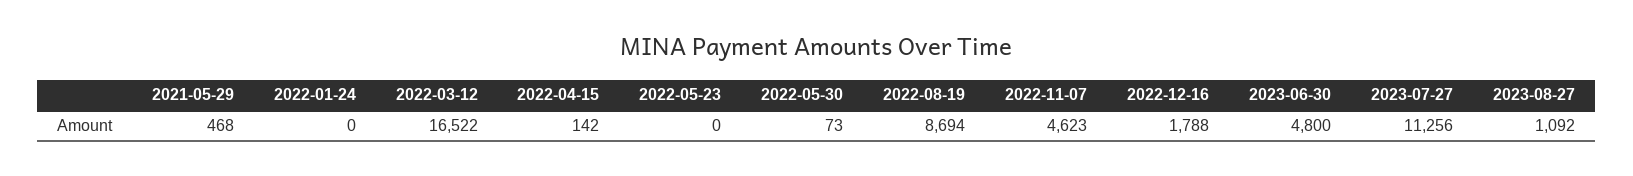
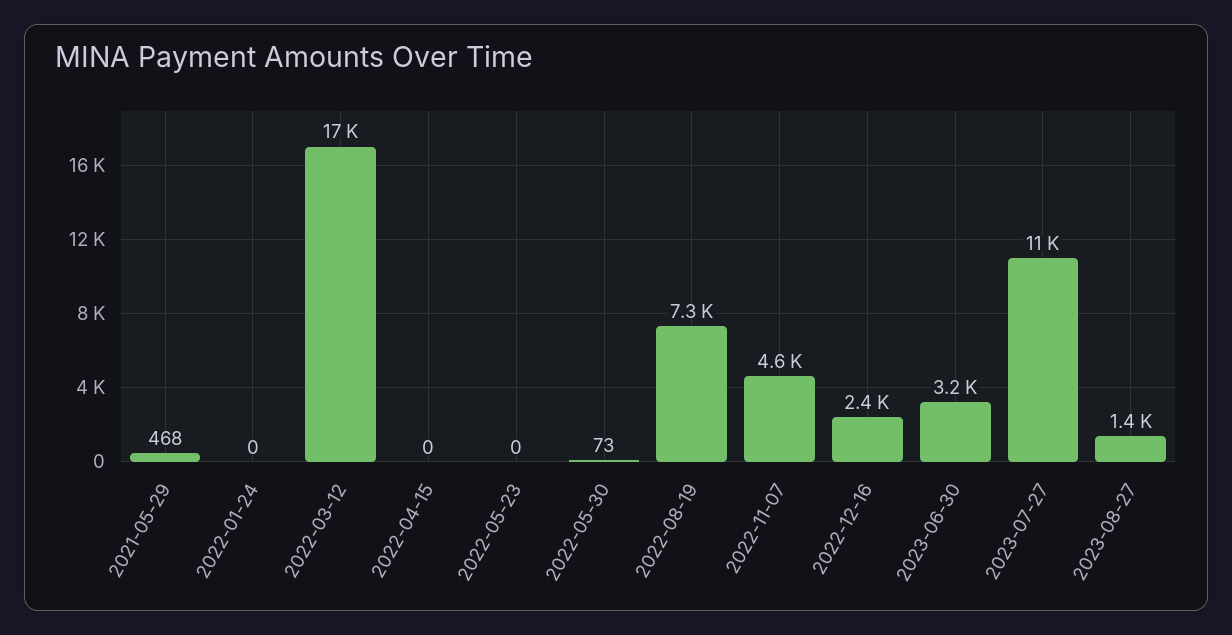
  {
    "2021-05-29": 468,
    "2022-01-24": 0,
    "2022-03-12": 16522,
-   "2022-04-15": 142,
+   "2022-04-15": 0,
    "2022-05-23": 0,
    "2022-05-30": 73,
-   "2022-08-19": 8694,
+   "2022-08-19": 7300,
    "2022-11-07": 4623,
-   "2022-12-16": 1788,
+   "2022-12-16": 2400,
-   "2023-06-30": 4800,
+   "2023-06-30": 3200,
    "2023-07-27": 11256,
-   "2023-08-27": 1092
+   "2023-08-27": 1400
  }

